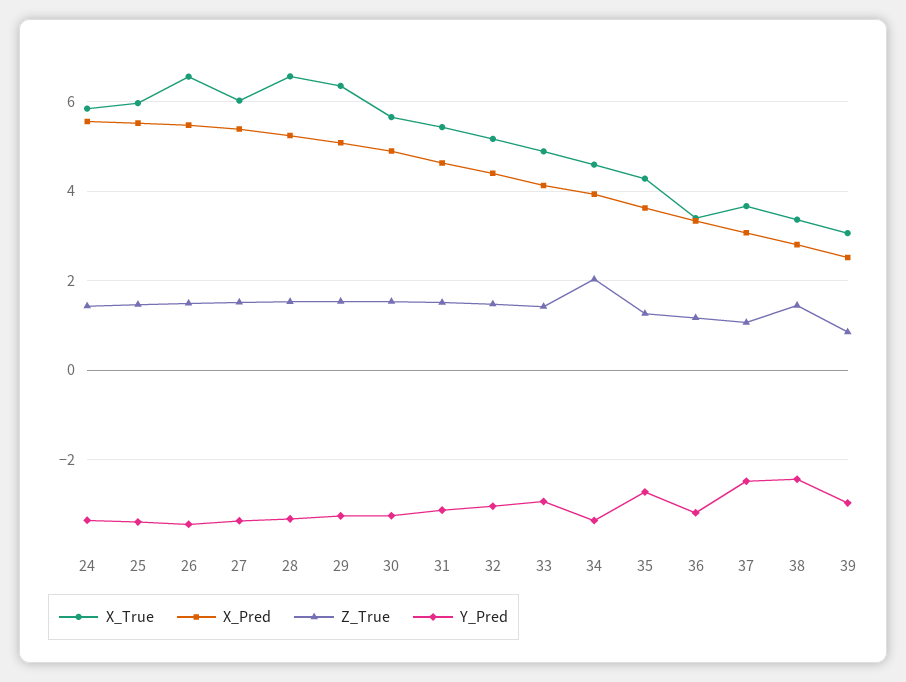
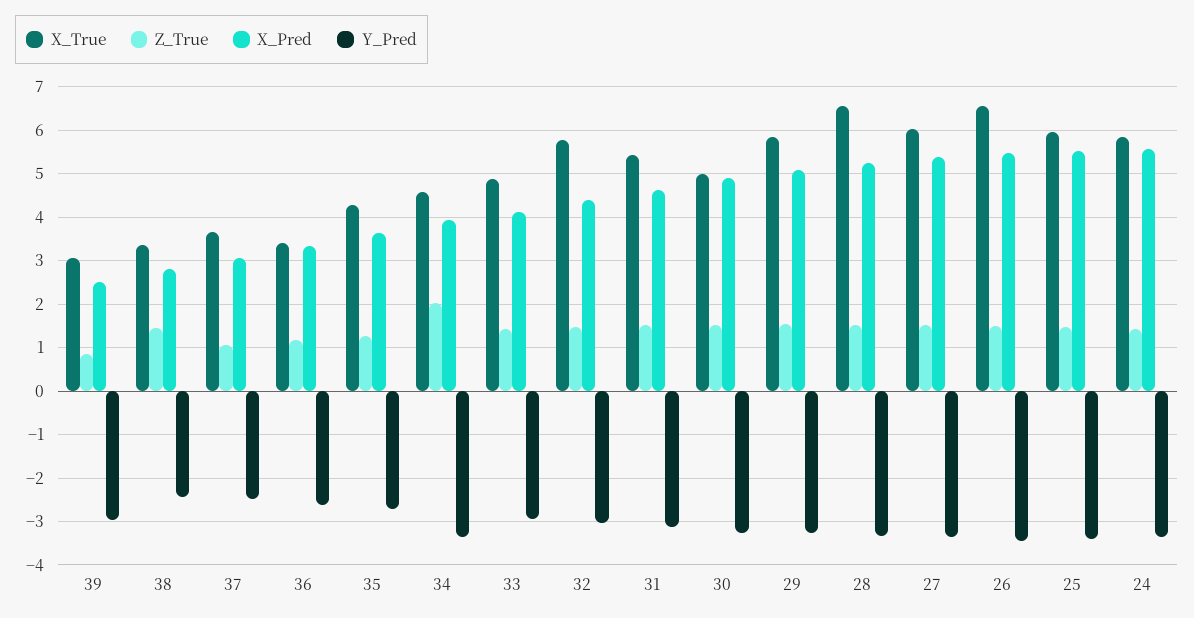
  {
    "X_True": {
      "24": 5.8,
      "25": 6,
      "26": 6.6,
      "27": 6,
      "28": 6.6,
-     "29": 6.4,
+     "29": 5.8,
-     "30": 5.6,
+     "30": 5,
      "31": 5.4,
-     "32": 5.2,
+     "32": 5.8,
      "33": 4.8,
      "34": 4.6,
      "35": 4.2,
      "36": 3.4,
      "37": 3.6,
      "38": 3.4,
      "39": 3
    },
    "X_Pred": {
      "24": 5.6,
      "25": 5.6,
      "26": 5.4,
      "27": 5.4,
      "28": 5.2,
      "29": 5,
      "30": 4.8,
      "31": 4.6,
      "32": 4.4,
      "33": 4.2,
      "34": 4,
      "35": 3.6,
      "36": 3.4,
      "37": 3,
      "38": 2.8,
      "39": 2.6
    },
    "Z_True": {
      "24": 1.4,
      "25": 1.4,
      "26": 1.4,
      "27": 1.6,
      "28": 1.6,
      "29": 1.6,
      "30": 1.6,
      "31": 1.6,
      "32": 1.4,
      "33": 1.4,
      "34": 2,
      "35": 1.2,
      "36": 1.2,
      "37": 1,
      "38": 1.4,
      "39": 0.8
    },
    "Y_Pred": {
      "24": -3.4,
      "25": -3.4,
      "26": -3.4,
      "27": -3.4,
      "28": -3.4,
      "29": -3.2,
      "30": -3.2,
      "31": -3.2,
      "32": -3,
      "33": -3,
      "34": -3.4,
      "35": -2.8,
-     "36": -3.2,
+     "36": -2.6,
      "37": -2.4,
      "38": -2.4,
      "39": -3
    }
  }

